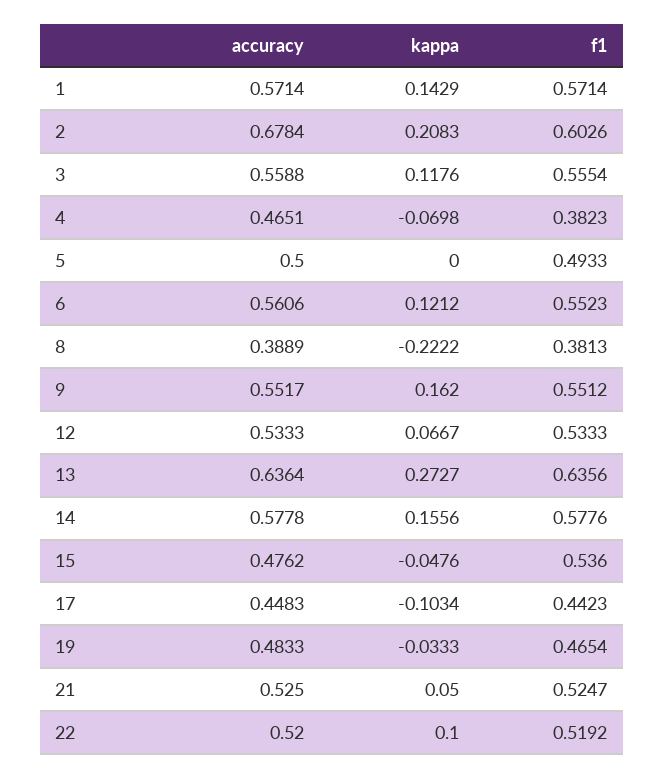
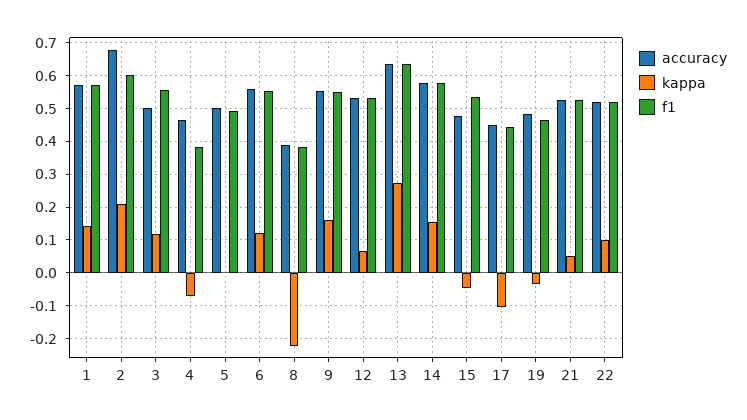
  {
    "accuracy": {
      "1": 0.5714,
      "2": 0.6784,
-     "3": 0.5588,
+     "3": 0.5,
      "4": 0.4651,
      "5": 0.5,
      "6": 0.5606,
      "8": 0.3889,
      "9": 0.5517,
      "12": 0.5333,
      "13": 0.6364,
      "14": 0.5778,
      "15": 0.4762,
      "17": 0.4483,
      "19": 0.4833,
      "21": 0.525,
      "22": 0.52
    },
    "kappa": {
      "1": 0.1429,
      "2": 0.2083,
      "3": 0.1176,
      "4": -0.0698,
      "5": 0,
      "6": 0.1212,
      "8": -0.2222,
      "9": 0.162,
      "12": 0.0667,
      "13": 0.2727,
      "14": 0.1556,
      "15": -0.0476,
      "17": -0.1034,
      "19": -0.0333,
      "21": 0.05,
      "22": 0.1
    },
    "f1": {
      "1": 0.5714,
      "2": 0.6026,
      "3": 0.5554,
      "4": 0.3823,
      "5": 0.4933,
      "6": 0.5523,
      "8": 0.3813,
      "9": 0.5512,
      "12": 0.5333,
      "13": 0.6356,
      "14": 0.5776,
      "15": 0.536,
      "17": 0.4423,
      "19": 0.4654,
      "21": 0.5247,
      "22": 0.5192
    }
  }

